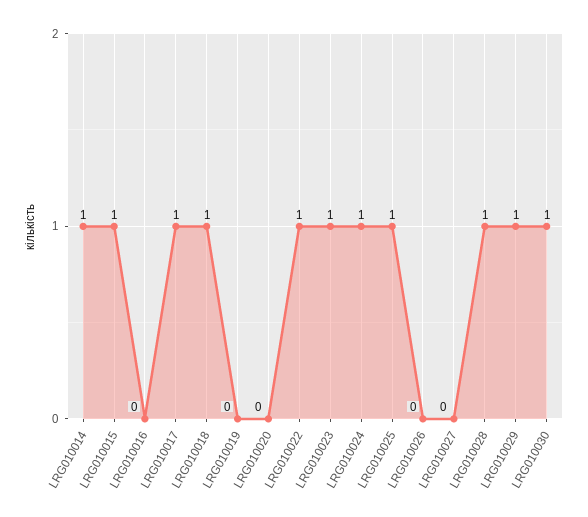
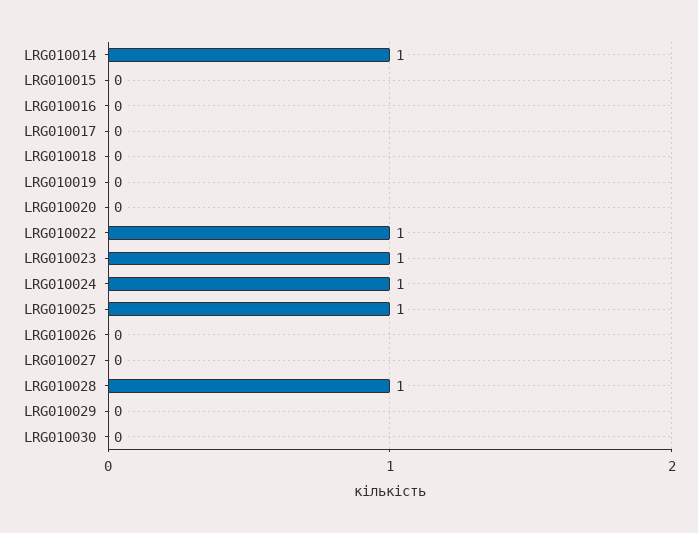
  {
    "LRG010014": 1,
-   "LRG010015": 1,
+   "LRG010015": 0,
    "LRG010016": 0,
-   "LRG010017": 1,
+   "LRG010017": 0,
-   "LRG010018": 1,
+   "LRG010018": 0,
    "LRG010019": 0,
    "LRG010020": 0,
    "LRG010022": 1,
    "LRG010023": 1,
    "LRG010024": 1,
    "LRG010025": 1,
    "LRG010026": 0,
    "LRG010027": 0,
    "LRG010028": 1,
-   "LRG010029": 1,
+   "LRG010029": 0,
-   "LRG010030": 1
+   "LRG010030": 0
  }

